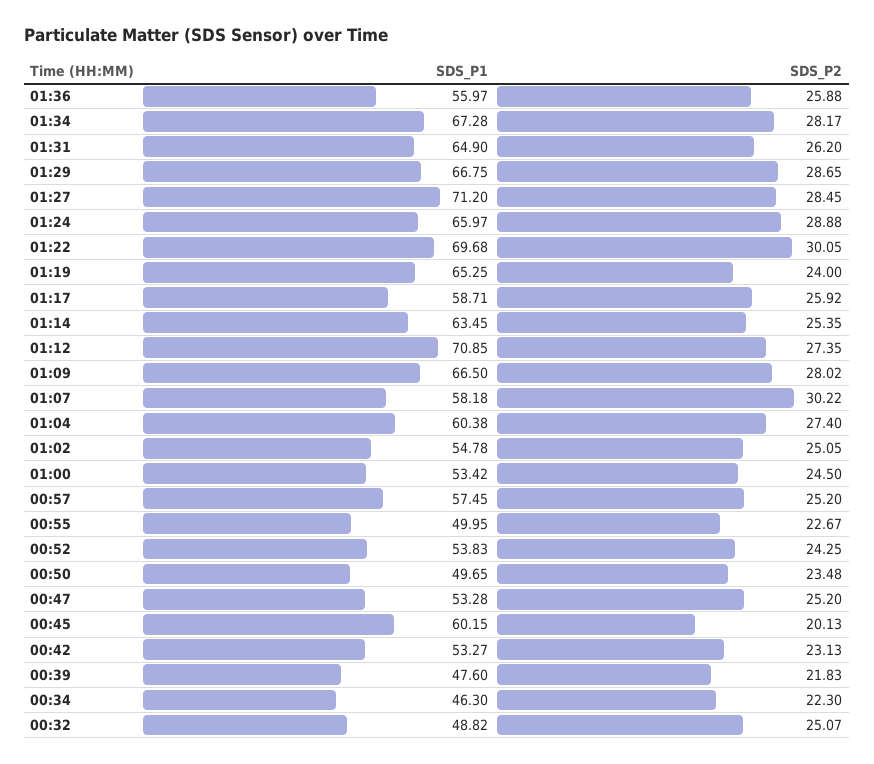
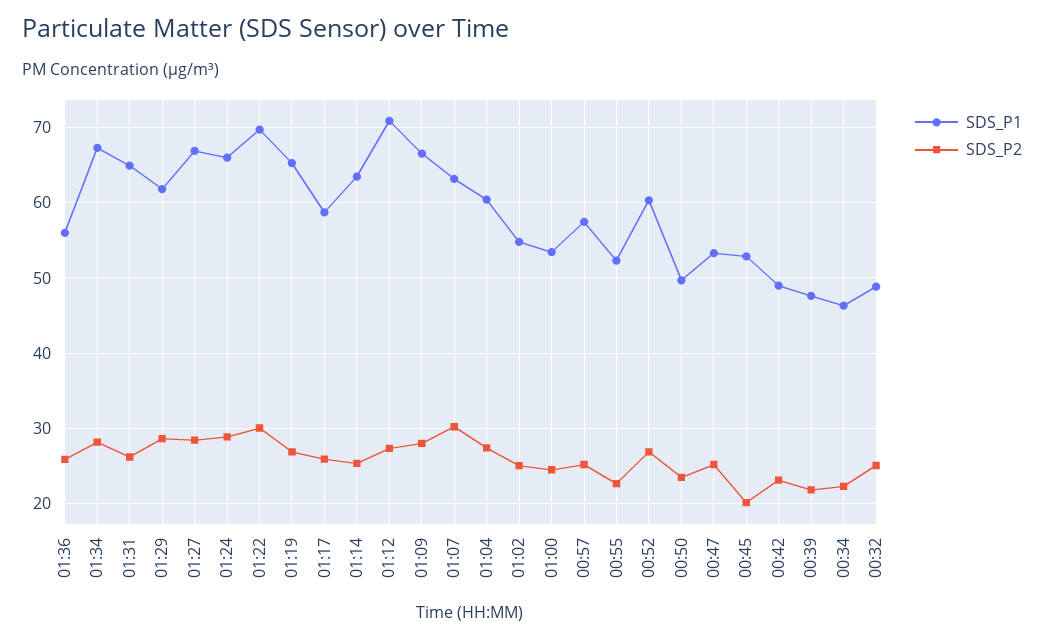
  {
    "SDS_P1": {
      "01:36": 55.97,
      "01:34": 67.28,
      "01:31": 64.9,
-     "01:29": 66.75,
+     "01:29": 62,
-     "01:27": 71.2,
+     "01:27": 67,
      "01:24": 65.97,
      "01:22": 69.68,
      "01:19": 65.25,
      "01:17": 58.71,
      "01:14": 63.45,
      "01:12": 70.85,
      "01:09": 66.5,
-     "01:07": 58.18,
+     "01:07": 63,
      "01:04": 60.38,
      "01:02": 54.78,
      "01:00": 53.42,
      "00:57": 57.45,
-     "00:55": 49.95,
+     "00:55": 52,
-     "00:52": 53.83,
+     "00:52": 60,
      "00:50": 49.65,
      "00:47": 53.28,
-     "00:45": 60.15,
+     "00:45": 53,
-     "00:42": 53.27,
+     "00:42": 49,
      "00:39": 47.6,
      "00:34": 46.3,
      "00:32": 48.82
    },
    "SDS_P2": {
      "01:36": 25.88,
      "01:34": 28.17,
      "01:31": 26.2,
      "01:29": 28.65,
      "01:27": 28.45,
      "01:24": 28.88,
      "01:22": 30.05,
-     "01:19": 24,
+     "01:19": 27,
      "01:17": 25.92,
      "01:14": 25.35,
      "01:12": 27.35,
      "01:09": 28.02,
      "01:07": 30.22,
      "01:04": 27.4,
      "01:02": 25.05,
      "01:00": 24.5,
      "00:57": 25.2,
      "00:55": 22.67,
-     "00:52": 24.25,
+     "00:52": 27,
      "00:50": 23.48,
      "00:47": 25.2,
      "00:45": 20.13,
      "00:42": 23.13,
      "00:39": 21.83,
      "00:34": 22.3,
      "00:32": 25.07
    }
  }

